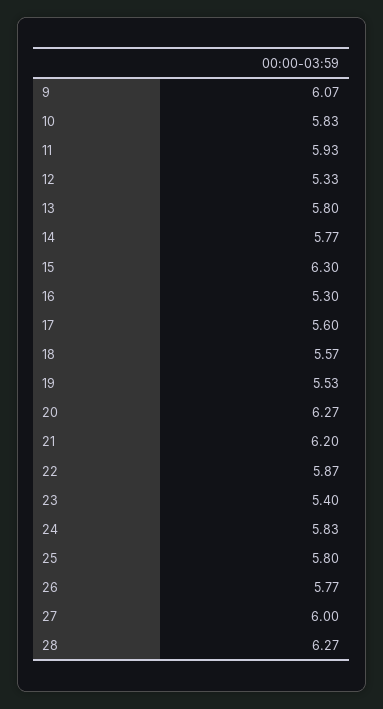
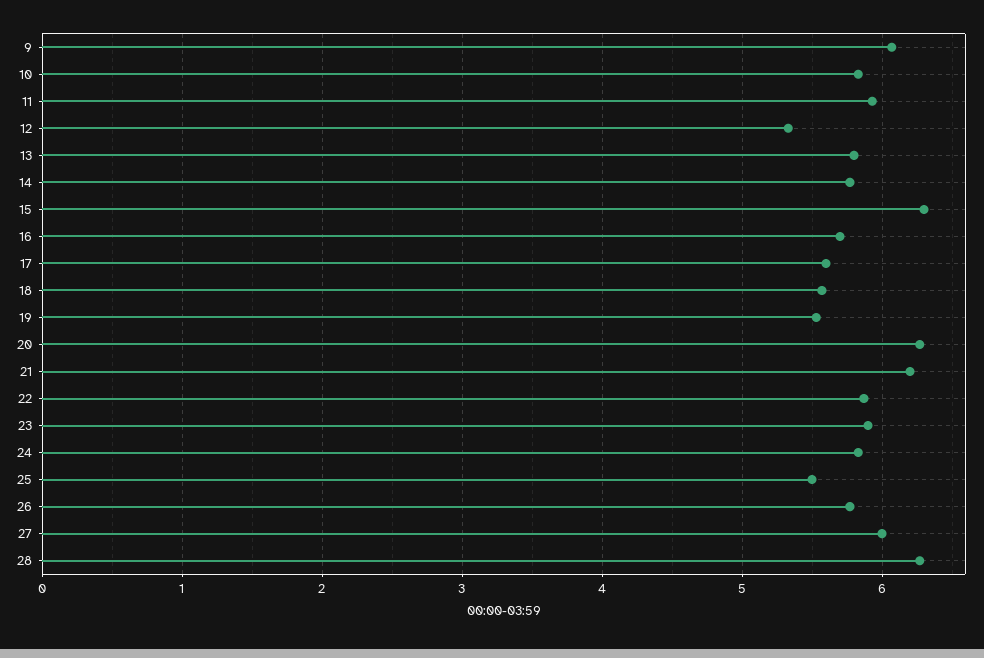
  {
    "9": 6.07,
    "10": 5.83,
    "11": 5.93,
    "12": 5.33,
    "13": 5.8,
    "14": 5.77,
    "15": 6.3,
-   "16": 5.3,
+   "16": 5.7,
    "17": 5.6,
    "18": 5.57,
    "19": 5.53,
    "20": 6.27,
    "21": 6.2,
    "22": 5.87,
-   "23": 5.4,
+   "23": 5.9,
    "24": 5.83,
-   "25": 5.8,
+   "25": 5.5,
    "26": 5.77,
    "27": 6,
    "28": 6.27
  }

